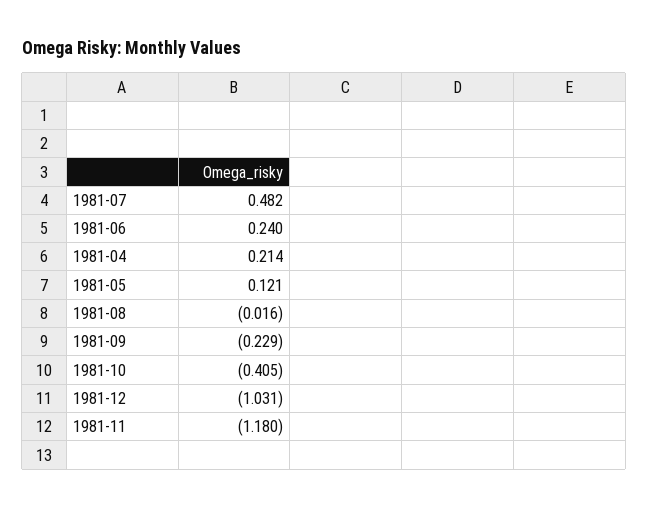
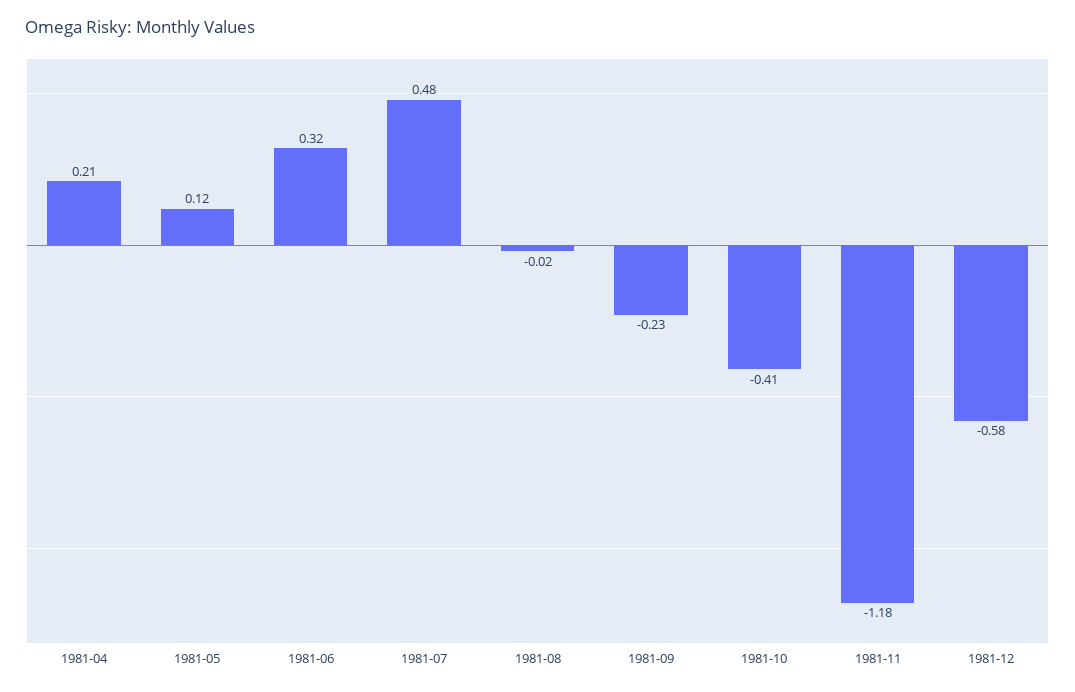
  {
    "1981-07": 0.482,
-   "1981-06": 0.24,
+   "1981-06": 0.32,
    "1981-04": 0.214,
    "1981-05": 0.121,
    "1981-08": -0.016,
    "1981-09": -0.229,
    "1981-10": -0.405,
-   "1981-12": -1.031,
+   "1981-12": -0.58,
    "1981-11": -1.18
  }

